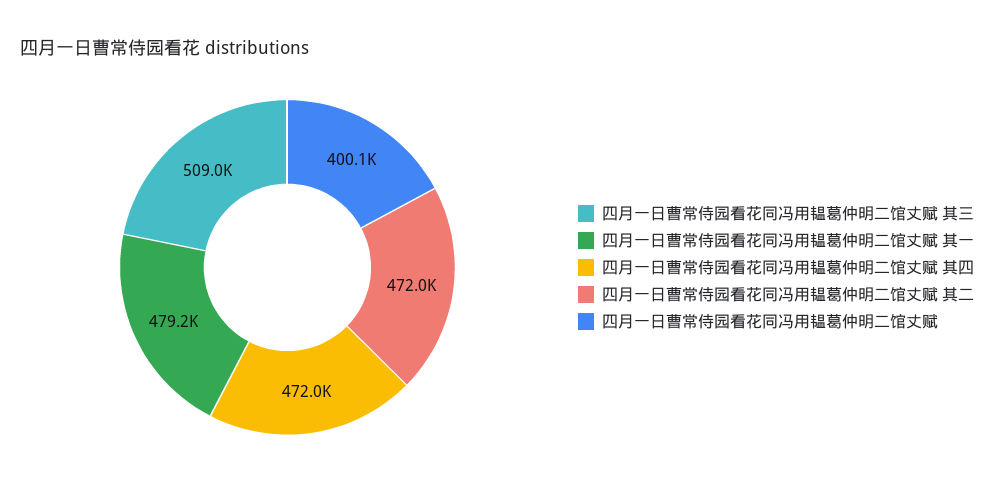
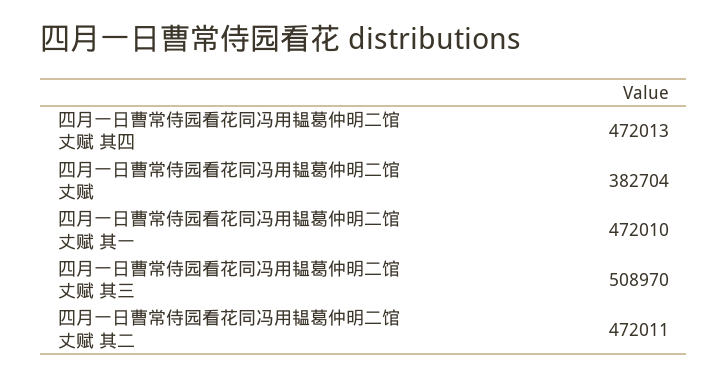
  {
    "四月一日曹常侍园看花同冯用韫葛仲明二馆丈赋 其三": 508970,
-   "四月一日曹常侍园看花同冯用韫葛仲明二馆丈赋 其一": 479200,
+   "四月一日曹常侍园看花同冯用韫葛仲明二馆丈赋 其一": 472010,
    "四月一日曹常侍园看花同冯用韫葛仲明二馆丈赋 其四": 472013,
    "四月一日曹常侍园看花同冯用韫葛仲明二馆丈赋 其二": 472011,
-   "四月一日曹常侍园看花同冯用韫葛仲明二馆丈赋": 400100
+   "四月一日曹常侍园看花同冯用韫葛仲明二馆丈赋": 382704
  }

